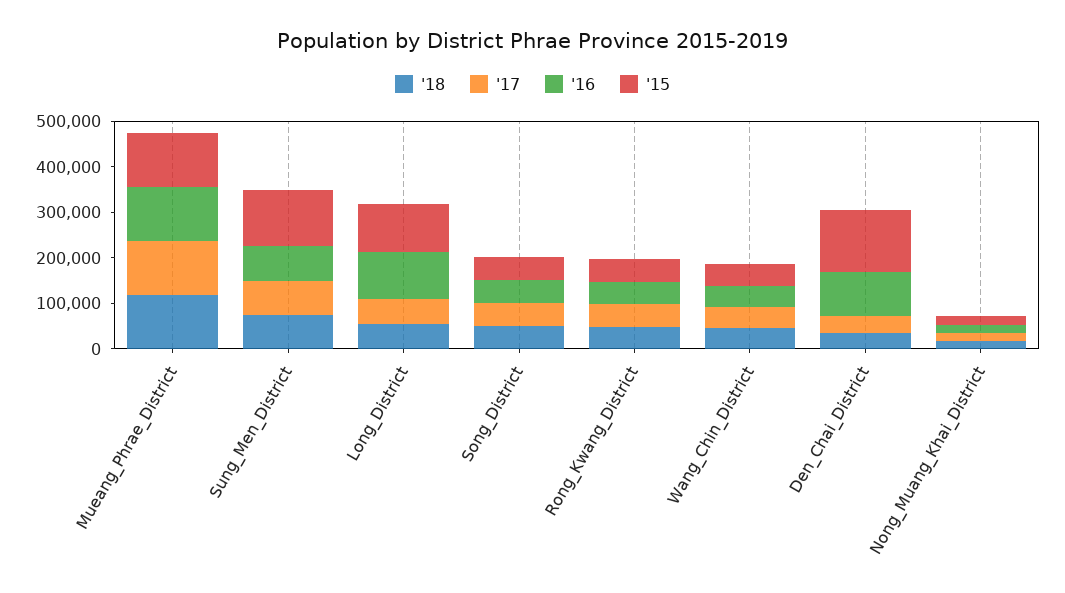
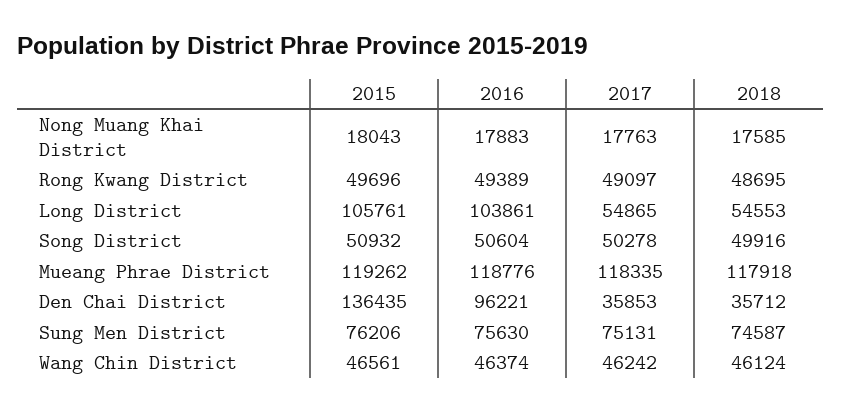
  {
    "'18": {
      "Mueang_Phrae_District": 117918,
      "Sung_Men_District": 74587,
      "Long_District": 54553,
      "Song_District": 49916,
      "Rong_Kwang_District": 48695,
      "Wang_Chin_District": 46124,
      "Den_Chai_District": 35712,
      "Nong_Muang_Khai_District": 17585
    },
    "'17": {
      "Mueang_Phrae_District": 118335,
      "Sung_Men_District": 75131,
      "Long_District": 54865,
      "Song_District": 50278,
      "Rong_Kwang_District": 49097,
      "Wang_Chin_District": 46242,
      "Den_Chai_District": 35853,
      "Nong_Muang_Khai_District": 17763
    },
    "'16": {
      "Mueang_Phrae_District": 118776,
      "Sung_Men_District": 75630,
      "Long_District": 103861,
      "Song_District": 50604,
      "Rong_Kwang_District": 49389,
      "Wang_Chin_District": 46374,
      "Den_Chai_District": 96221,
      "Nong_Muang_Khai_District": 17883
    },
    "'15": {
      "Mueang_Phrae_District": 119262,
-     "Sung_Men_District": 120000,
+     "Sung_Men_District": 76206,
      "Long_District": 105761,
      "Song_District": 50932,
      "Rong_Kwang_District": 49696,
      "Wang_Chin_District": 46561,
      "Den_Chai_District": 136435,
      "Nong_Muang_Khai_District": 18043
    }
  }

